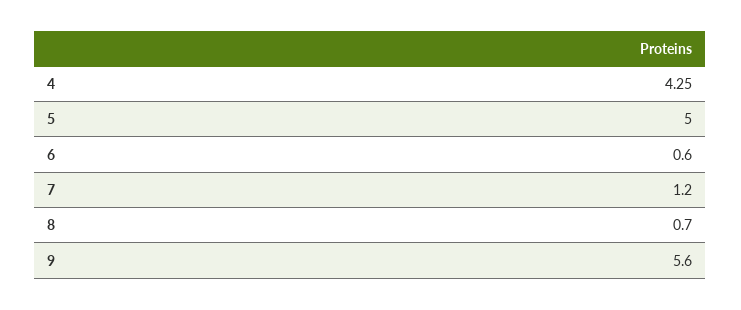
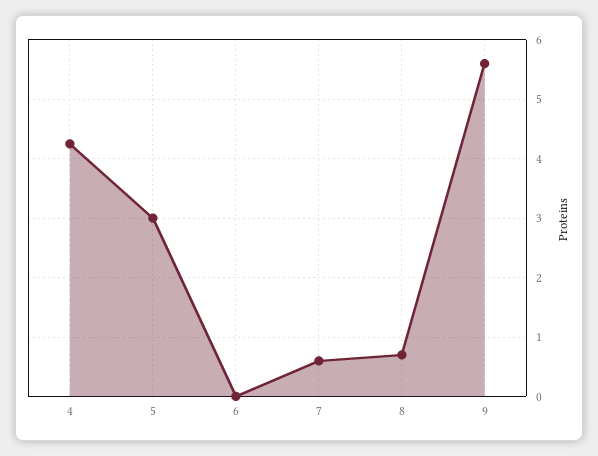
  {
    "4": 4.25,
-   "5": 5,
+   "5": 3,
-   "6": 0.6,
+   "6": 0,
-   "7": 1.2,
+   "7": 0.6,
    "8": 0.7,
    "9": 5.6
  }

